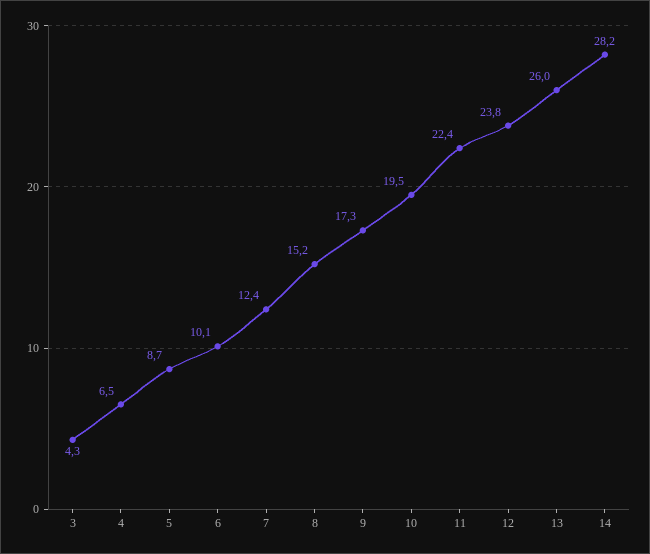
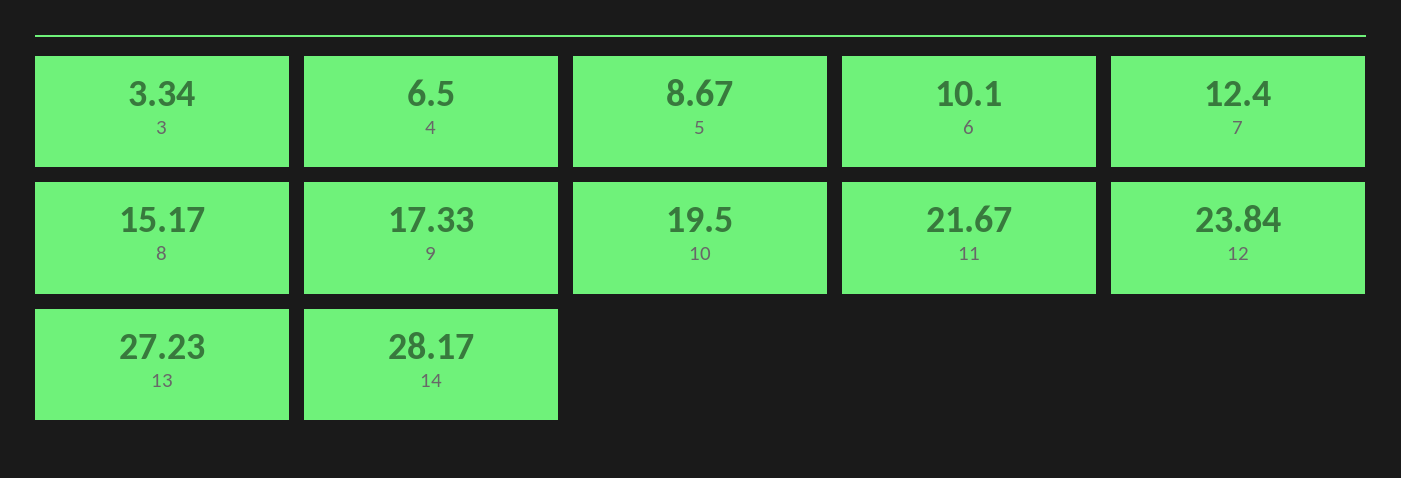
  {
-   "3": 4.3,
+   "3": 3.34,
    "4": 6.5,
    "5": 8.67,
    "6": 10.1,
    "7": 12.4,
    "8": 15.17,
    "9": 17.33,
    "10": 19.5,
-   "11": 22.4,
+   "11": 21.67,
    "12": 23.84,
-   "13": 26,
+   "13": 27.23,
    "14": 28.17
  }

